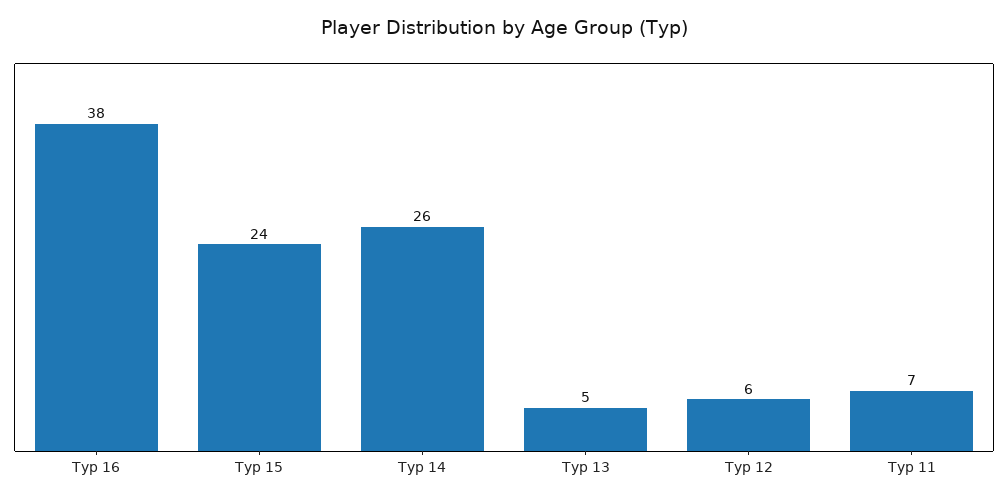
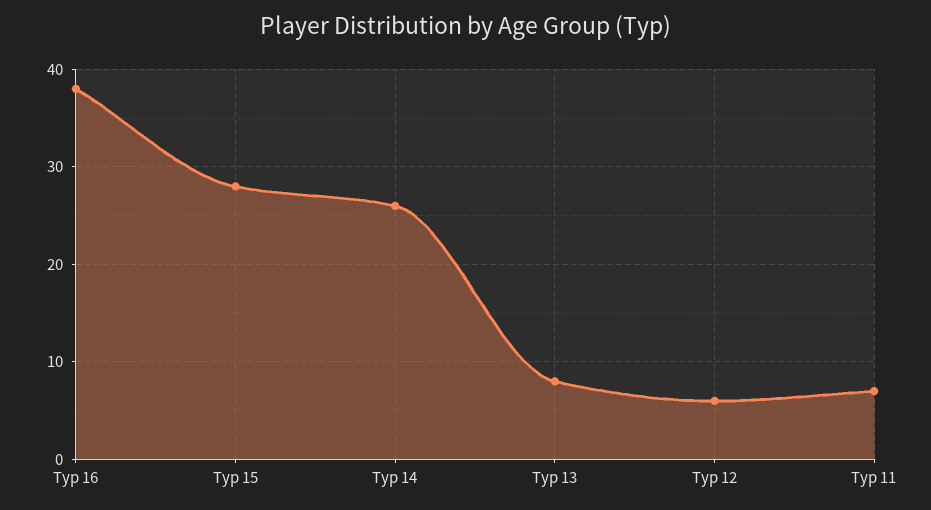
  {
    "Typ 16": 38,
-   "Typ 15": 24,
+   "Typ 15": 28,
    "Typ 14": 26,
-   "Typ 13": 5,
+   "Typ 13": 8,
    "Typ 12": 6,
    "Typ 11": 7
  }

